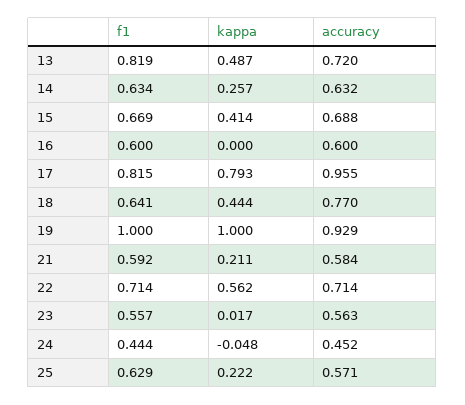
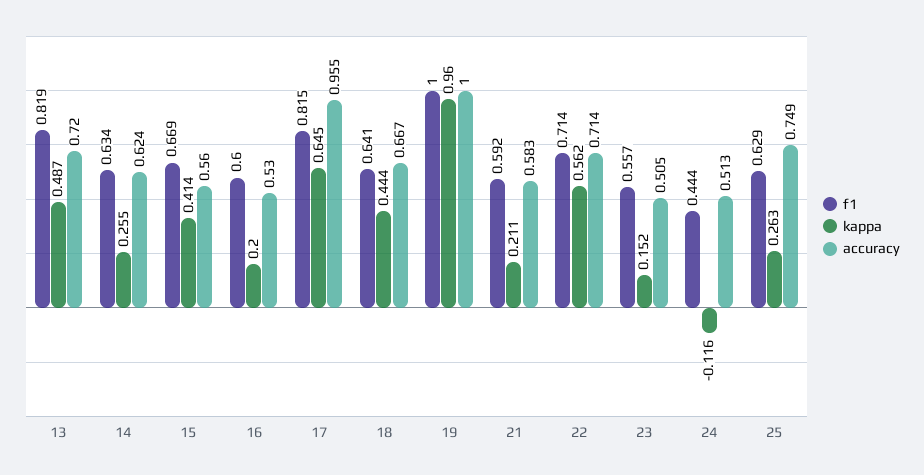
  {
    "f1": {
      "13": 0.819,
      "14": 0.634,
      "15": 0.669,
      "16": 0.6,
      "17": 0.815,
      "18": 0.641,
      "19": 1,
      "21": 0.592,
      "22": 0.714,
      "23": 0.557,
      "24": 0.444,
      "25": 0.629
    },
    "kappa": {
      "13": 0.487,
-     "14": 0.257,
+     "14": 0.255,
      "15": 0.414,
-     "16": 0,
+     "16": 0.2,
-     "17": 0.793,
+     "17": 0.645,
      "18": 0.444,
-     "19": 1,
+     "19": 0.96,
      "21": 0.211,
      "22": 0.562,
-     "23": 0.017,
+     "23": 0.152,
-     "24": -0.048,
+     "24": -0.116,
-     "25": 0.222
+     "25": 0.263
    },
    "accuracy": {
      "13": 0.72,
-     "14": 0.632,
+     "14": 0.624,
-     "15": 0.688,
+     "15": 0.56,
-     "16": 0.6,
+     "16": 0.53,
      "17": 0.955,
-     "18": 0.77,
+     "18": 0.667,
-     "19": 0.929,
+     "19": 1,
-     "21": 0.584,
+     "21": 0.583,
      "22": 0.714,
-     "23": 0.563,
+     "23": 0.505,
-     "24": 0.452,
+     "24": 0.513,
-     "25": 0.571
+     "25": 0.749
    }
  }

